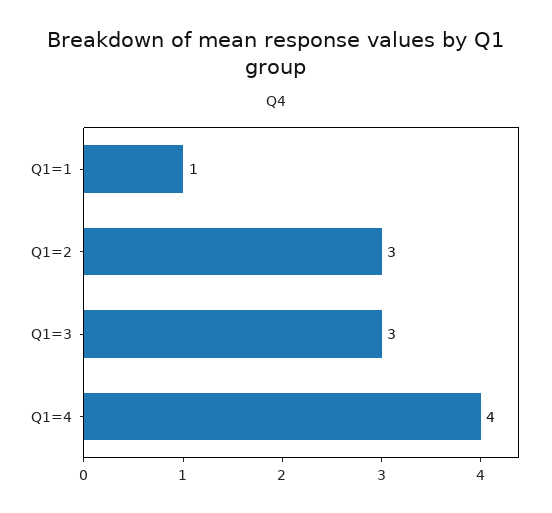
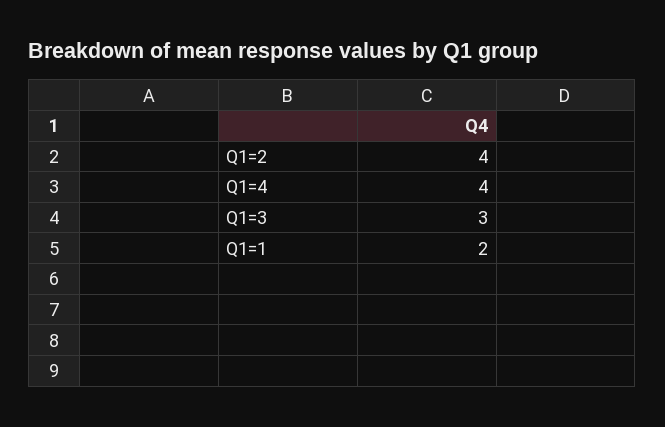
  {
-   "Q1=1": 1,
+   "Q1=1": 2,
-   "Q1=2": 3,
+   "Q1=2": 4,
    "Q1=3": 3,
    "Q1=4": 4
  }

